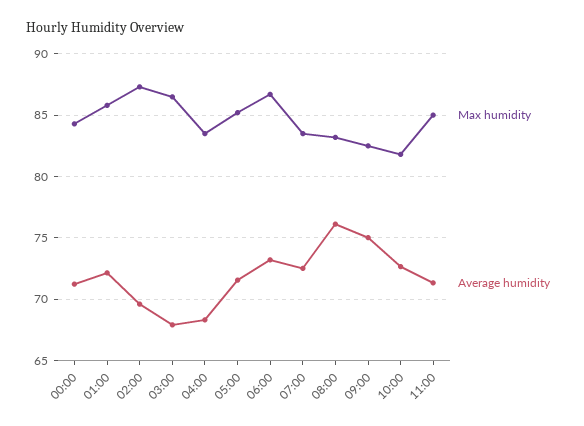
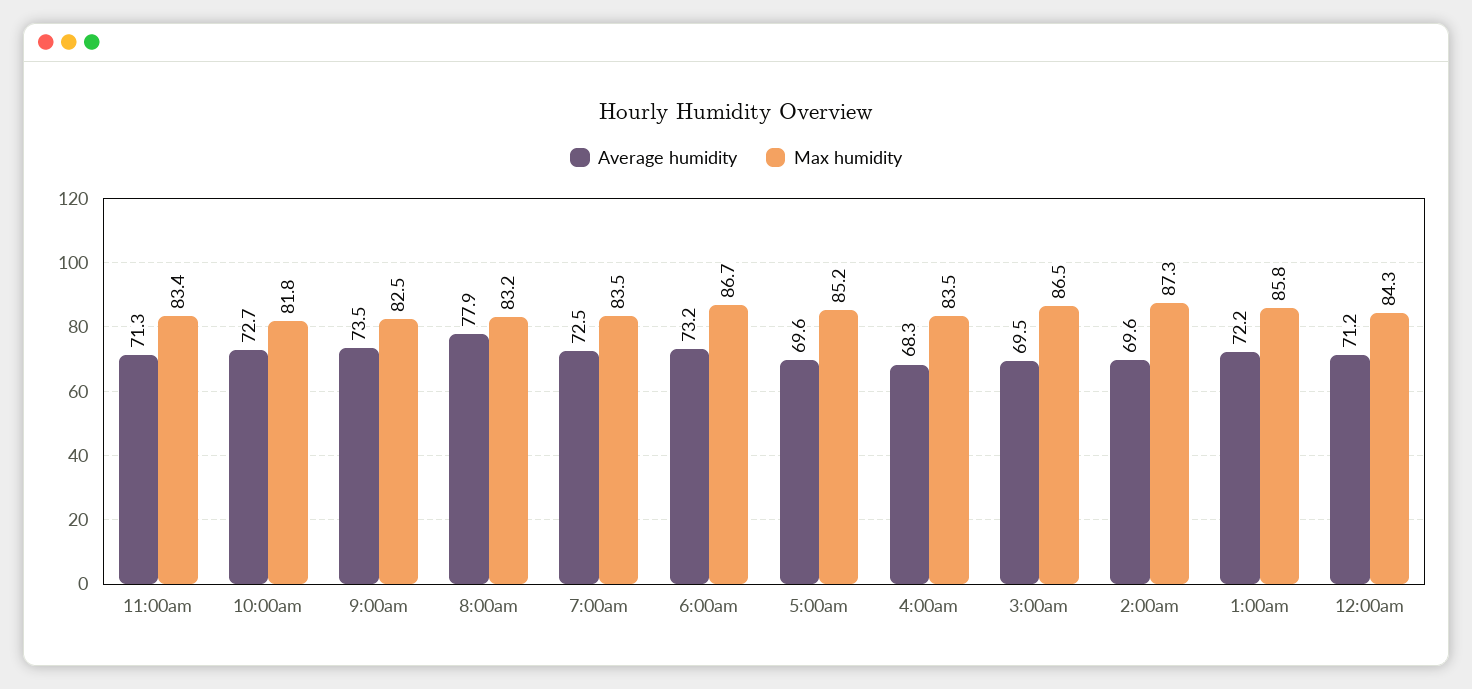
  {
    "Max humidity": {
      "00:00": 84.3,
      "01:00": 85.8,
      "02:00": 87.3,
      "03:00": 86.5,
      "04:00": 83.5,
      "05:00": 85.2,
      "06:00": 86.7,
      "07:00": 83.5,
      "08:00": 83.2,
      "09:00": 82.5,
      "10:00": 81.8,
-     "11:00": 85
+     "11:00": 83.4
    },
    "Average humidity": {
      "00:00": 71.2,
      "01:00": 72.2,
      "02:00": 69.6,
-     "03:00": 68,
+     "03:00": 69.5,
      "04:00": 68.3,
-     "05:00": 71.5,
+     "05:00": 69.6,
      "06:00": 73.2,
      "07:00": 72.5,
-     "08:00": 76,
+     "08:00": 77.9,
-     "09:00": 75,
+     "09:00": 73.5,
      "10:00": 72.7,
      "11:00": 71.3
    }
  }

